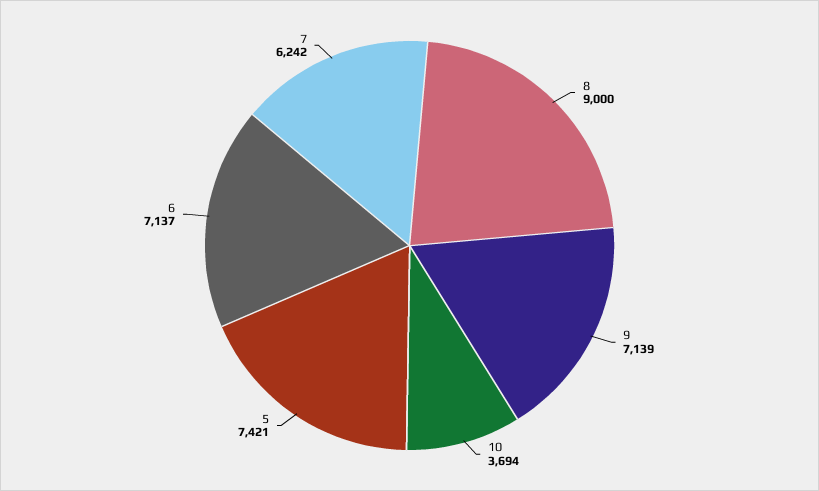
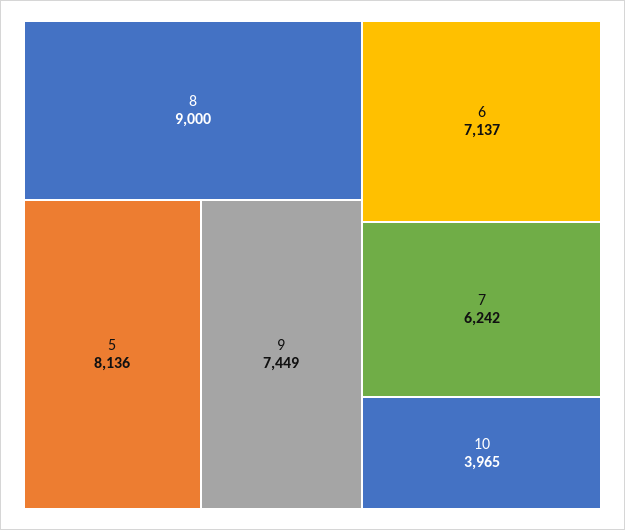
  {
    "8": 9000,
-   "9": 7139,
+   "9": 7449,
-   "10": 3694,
+   "10": 3965,
-   "5": 7421,
+   "5": 8136,
    "6": 7137,
    "7": 6242
  }

